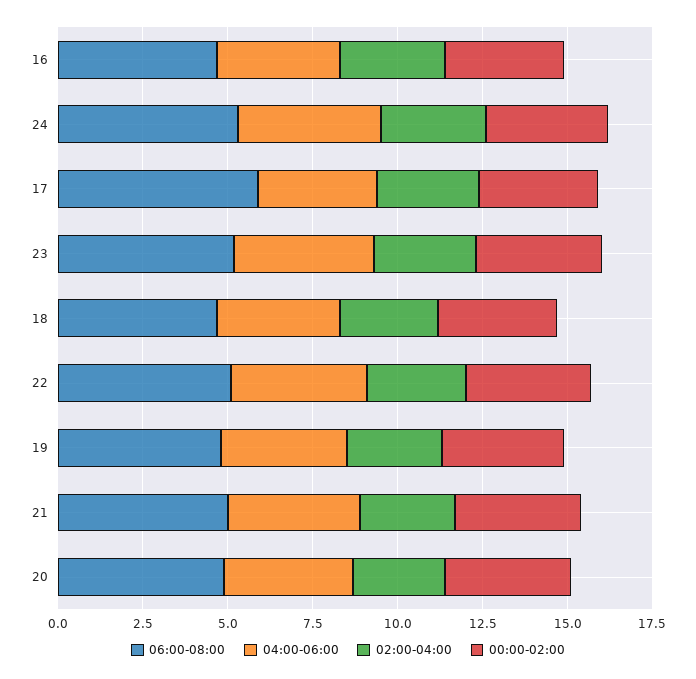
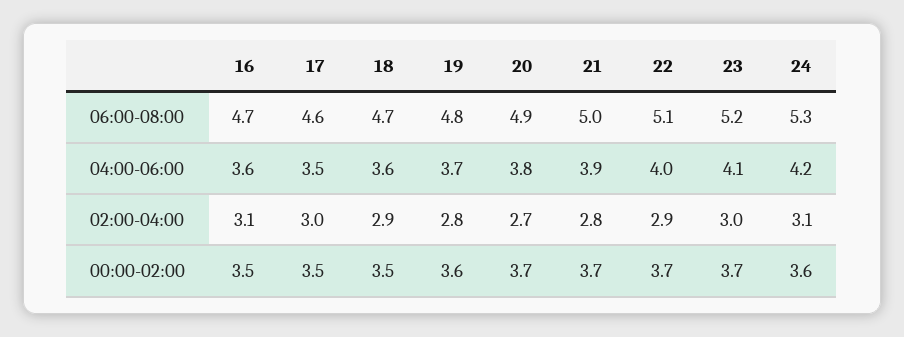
  {
    "06:00-08:00": {
      "16": 4.7,
      "24": 5.3,
-     "17": 6,
+     "17": 4.6,
      "23": 5.2,
      "18": 4.7,
      "22": 5.1,
      "19": 4.8,
      "21": 5,
      "20": 4.9
    },
    "04:00-06:00": {
      "16": 3.6,
      "24": 4.2,
      "17": 3.5,
      "23": 4.1,
      "18": 3.6,
      "22": 4,
      "19": 3.7,
      "21": 3.9,
      "20": 3.8
    },
    "02:00-04:00": {
      "16": 3.1,
      "24": 3.1,
      "17": 3,
      "23": 3,
      "18": 2.9,
      "22": 2.9,
      "19": 2.8,
      "21": 2.8,
      "20": 2.7
    },
    "00:00-02:00": {
      "16": 3.5,
      "24": 3.6,
      "17": 3.5,
      "23": 3.7,
      "18": 3.5,
      "22": 3.7,
      "19": 3.6,
      "21": 3.7,
      "20": 3.7
    }
  }

